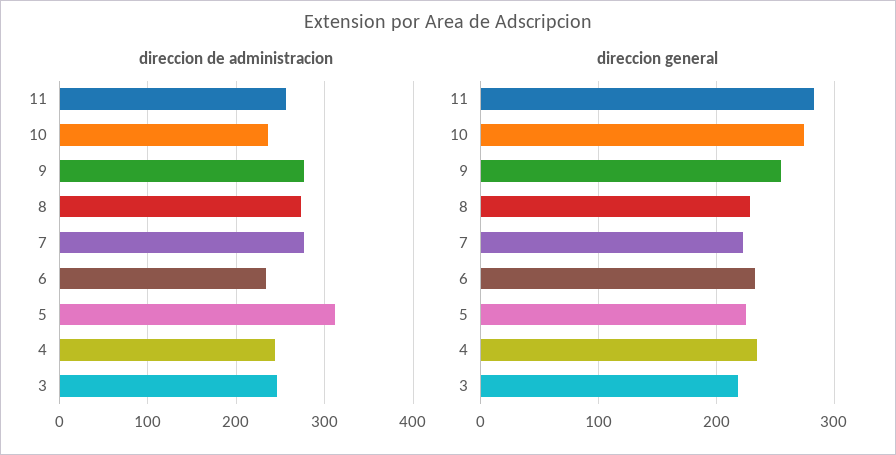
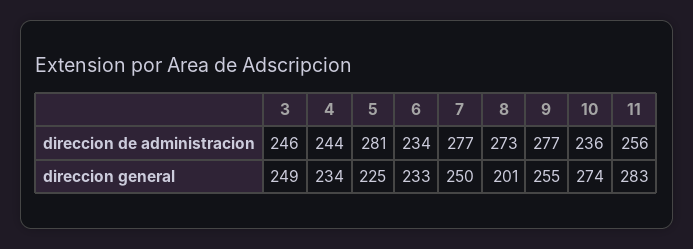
  {
    "direccion de administracion": {
      "11": 256,
      "10": 236,
      "9": 277,
      "8": 273,
      "7": 277,
      "6": 234,
-     "5": 310,
+     "5": 281,
      "4": 244,
      "3": 246
    },
    "direccion general": {
      "11": 283,
      "10": 274,
      "9": 255,
-     "8": 230,
+     "8": 201,
-     "7": 220,
+     "7": 250,
      "6": 233,
      "5": 225,
      "4": 234,
-     "3": 220
+     "3": 249
    }
  }

